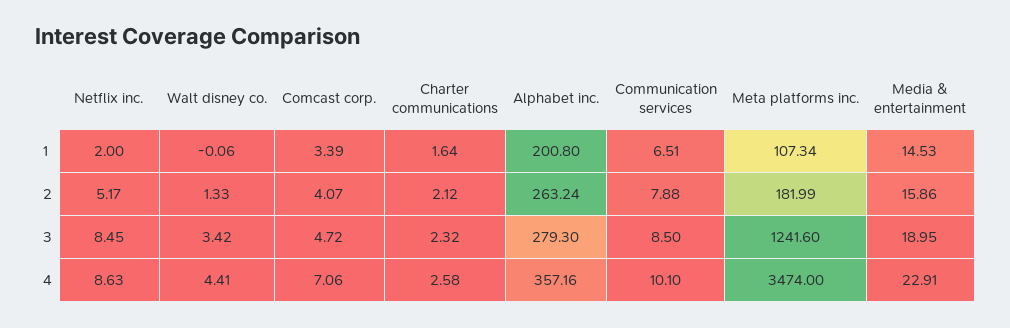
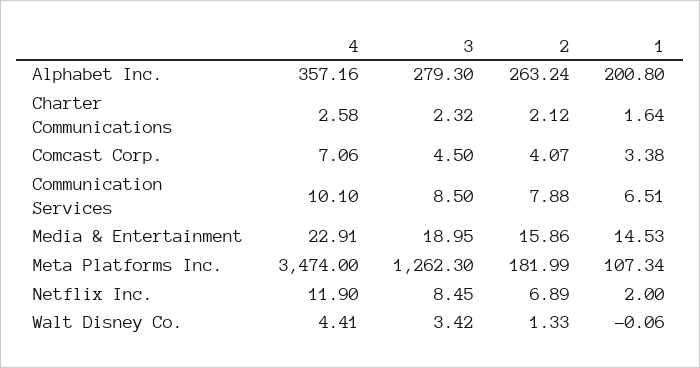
  {
    "Netflix inc.": {
      "1": 2,
-     "2": 5.17,
+     "2": 6.89,
      "3": 8.45,
-     "4": 8.63
+     "4": 11.9
    },
    "Walt disney co.": {
      "1": -0.06,
      "2": 1.33,
      "3": 3.42,
      "4": 4.41
    },
    "Comcast corp.": {
-     "1": 3.39,
+     "1": 3.38,
      "2": 4.07,
-     "3": 4.72,
+     "3": 4.5,
      "4": 7.06
    },
    "Charter communications": {
      "1": 1.64,
      "2": 2.12,
      "3": 2.32,
      "4": 2.58
    },
    "Alphabet inc.": {
      "1": 200.8,
      "2": 263.24,
      "3": 279.3,
      "4": 357.16
    },
    "Communication services": {
      "1": 6.51,
      "2": 7.88,
      "3": 8.5,
      "4": 10.1
    },
    "Meta platforms inc.": {
      "1": 107.34,
      "2": 181.99,
-     "3": 1241.6,
+     "3": 1262.3,
      "4": 3474
    },
    "Media & entertainment": {
      "1": 14.53,
      "2": 15.86,
      "3": 18.95,
      "4": 22.91
    }
  }

